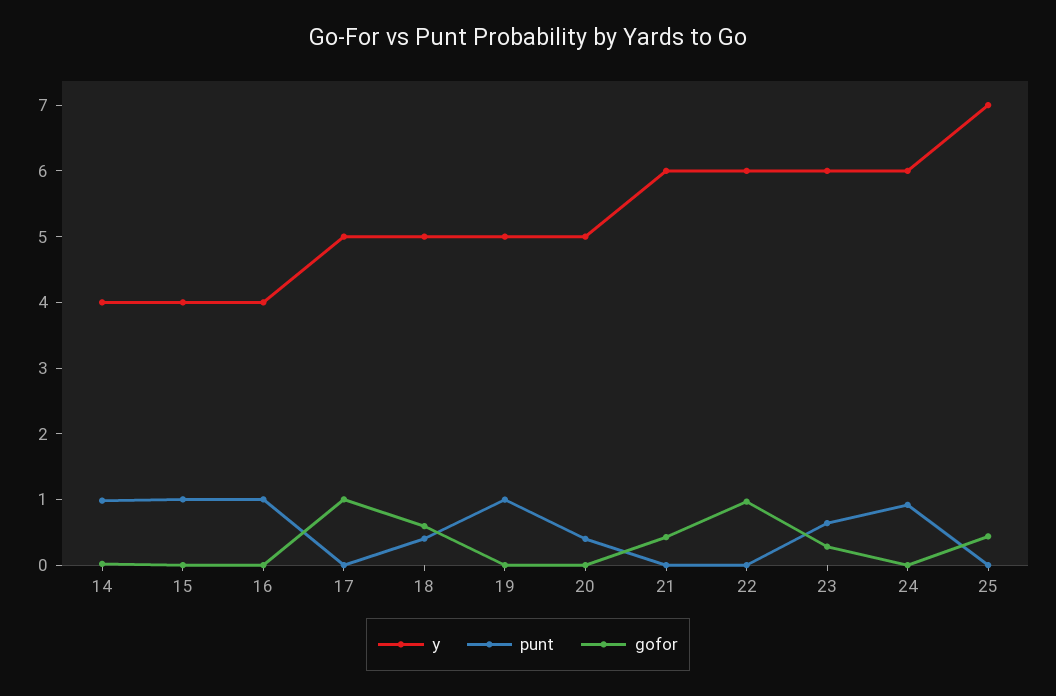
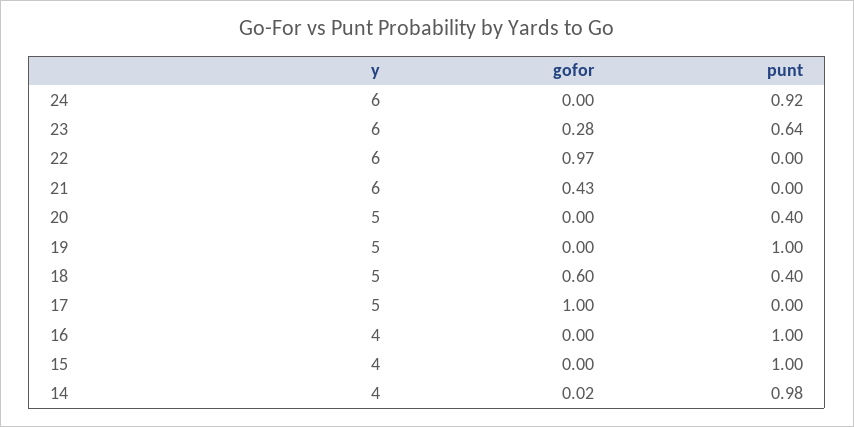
  {
    "y": {
      "14": 4,
      "15": 4,
      "16": 4,
      "17": 5,
      "18": 5,
      "19": 5,
      "20": 5,
      "21": 6,
      "22": 6,
      "23": 6,
-     "24": 6,
+     "24": 6
-     "25": 7
    },
    "punt": {
      "14": 0.98,
      "15": 1,
      "16": 1,
      "17": 0,
      "18": 0.4,
      "19": 1,
      "20": 0.4,
      "21": 0,
      "22": 0,
      "23": 0.64,
-     "24": 0.92,
+     "24": 0.92
-     "25": 0
    },
    "gofor": {
      "14": 0.02,
      "15": 0,
      "16": 0,
      "17": 1,
      "18": 0.6,
      "19": 0,
      "20": 0,
      "21": 0.43,
      "22": 0.97,
      "23": 0.28,
-     "24": 0,
+     "24": 0
-     "25": 0.4
    }
  }

